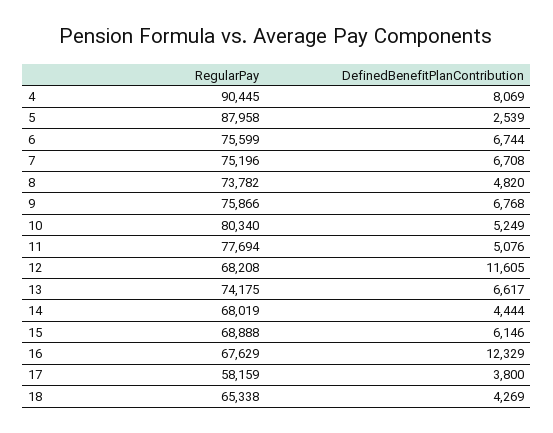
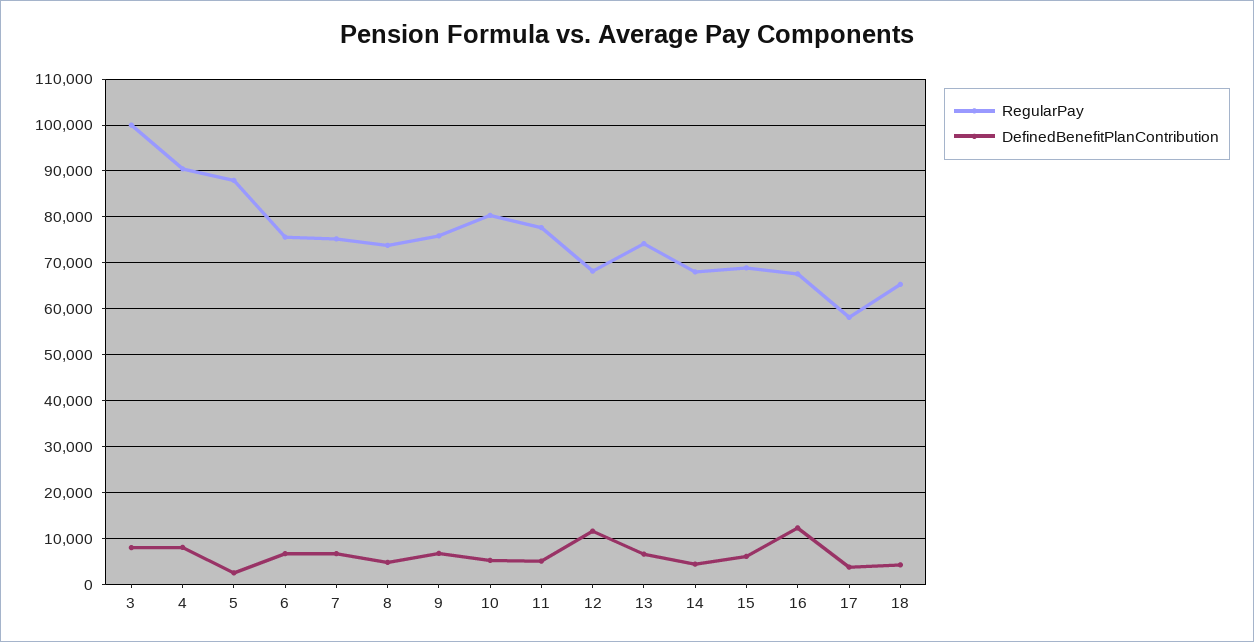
  {
    "RegularPay": {
      "4": 90445,
      "5": 87958,
      "6": 75599,
      "7": 75196,
      "8": 73782,
      "9": 75866,
      "10": 80340,
      "11": 77694,
      "12": 68208,
      "13": 74175,
      "14": 68019,
      "15": 68888,
      "16": 67629,
      "17": 58159,
-     "18": 65338
+     "18": 65338,
+     "3": 100000
    },
    "DefinedBenefitPlanContribution": {
      "4": 8069,
      "5": 2539,
      "6": 6744,
      "7": 6708,
      "8": 4820,
      "9": 6768,
      "10": 5249,
      "11": 5076,
      "12": 11605,
      "13": 6617,
      "14": 4444,
      "15": 6146,
      "16": 12329,
      "17": 3800,
-     "18": 4269
+     "18": 4269,
+     "3": 8000
    }
  }

